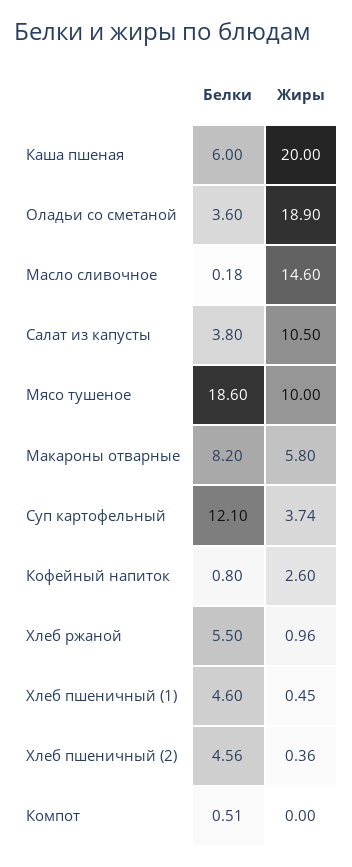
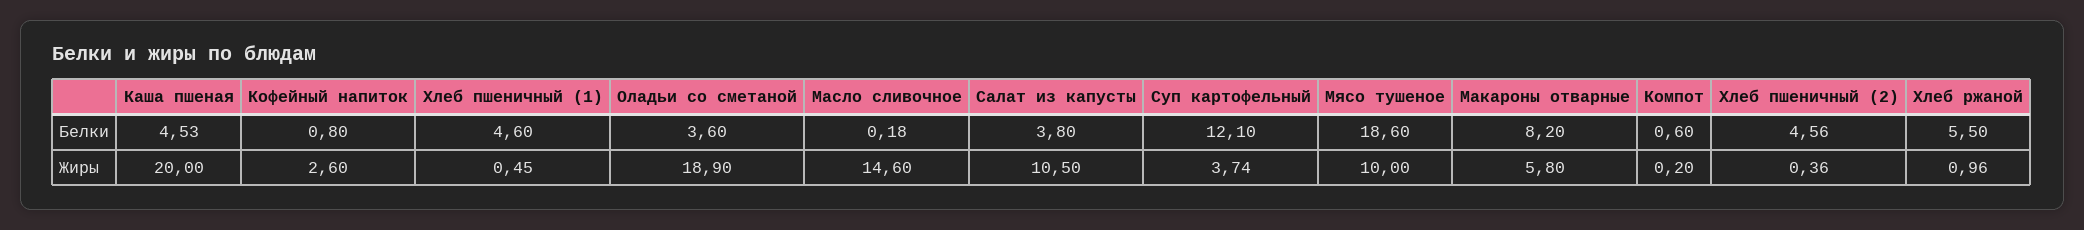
  {
    "Белки": {
-     "Каша пшеная": 6,
+     "Каша пшеная": 4.53,
      "Оладьи со сметаной": 3.6,
      "Масло сливочное": 0.18,
      "Салат из капусты": 3.8,
      "Мясо тушеное": 18.6,
      "Макароны отварные": 8.2,
      "Суп картофельный": 12.1,
      "Кофейный напиток": 0.8,
      "Хлеб ржаной": 5.5,
      "Хлеб пшеничный (1)": 4.6,
      "Хлеб пшеничный (2)": 4.56,
-     "Компот": 0.51
+     "Компот": 0.6
    },
    "Жиры": {
      "Каша пшеная": 20,
      "Оладьи со сметаной": 18.9,
      "Масло сливочное": 14.6,
      "Салат из капусты": 10.5,
      "Мясо тушеное": 10,
      "Макароны отварные": 5.8,
      "Суп картофельный": 3.74,
      "Кофейный напиток": 2.6,
      "Хлеб ржаной": 0.96,
      "Хлеб пшеничный (1)": 0.45,
      "Хлеб пшеничный (2)": 0.36,
-     "Компот": 0
+     "Компот": 0.2
    }
  }

